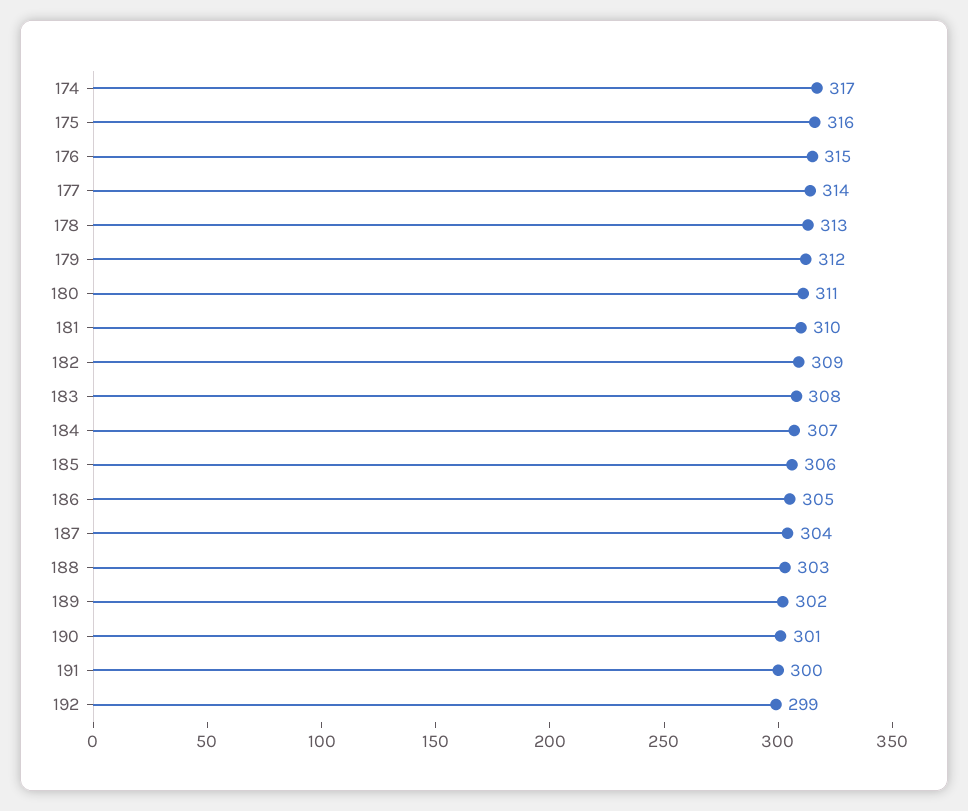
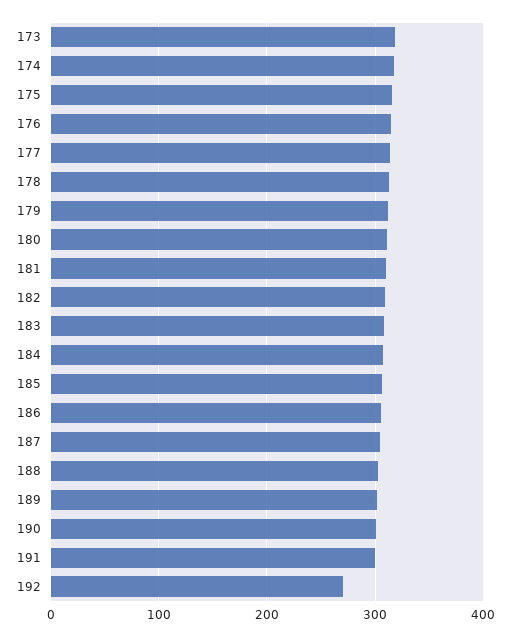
  {
    "174": 317,
    "175": 316,
    "176": 315,
    "177": 314,
    "178": 313,
    "179": 312,
    "180": 311,
    "181": 310,
    "182": 309,
    "183": 308,
    "184": 307,
    "185": 306,
    "186": 305,
    "187": 304,
    "188": 303,
    "189": 302,
    "190": 301,
    "191": 300,
-   "192": 299
+   "192": 270,
+   "173": 320
  }

